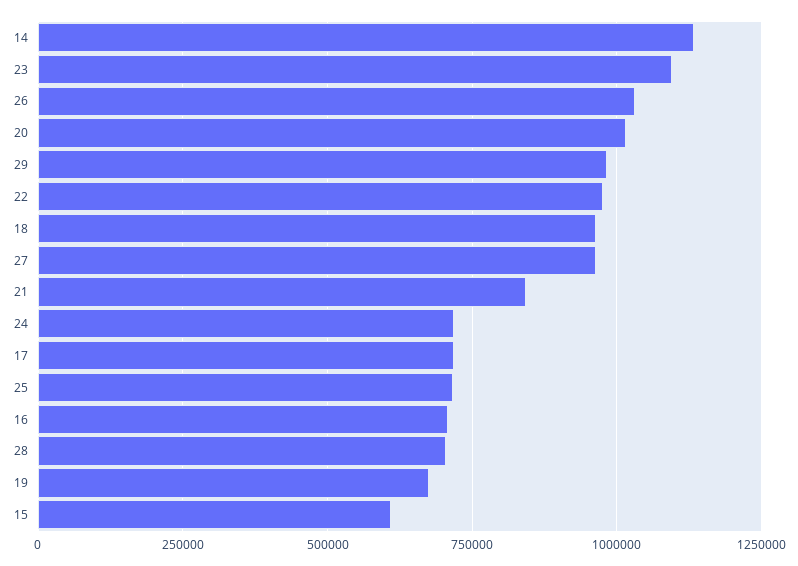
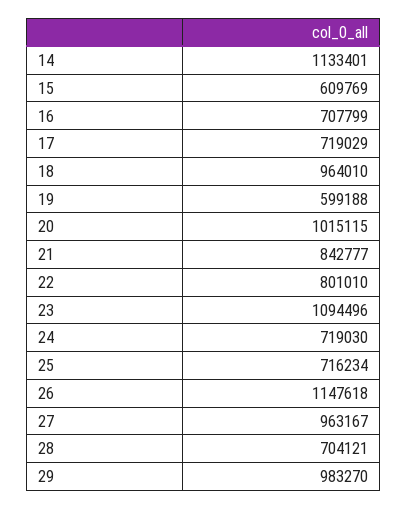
  {
    "14": 1133401,
    "23": 1094496,
-   "26": 1025000,
+   "26": 1147618,
    "20": 1015115,
    "29": 983270,
-   "22": 975000,
+   "22": 801010,
    "18": 964010,
    "27": 963167,
    "21": 842777,
    "24": 719030,
    "17": 719029,
    "25": 716234,
    "16": 707799,
    "28": 704121,
-   "19": 675000,
+   "19": 599188,
    "15": 609769
  }

